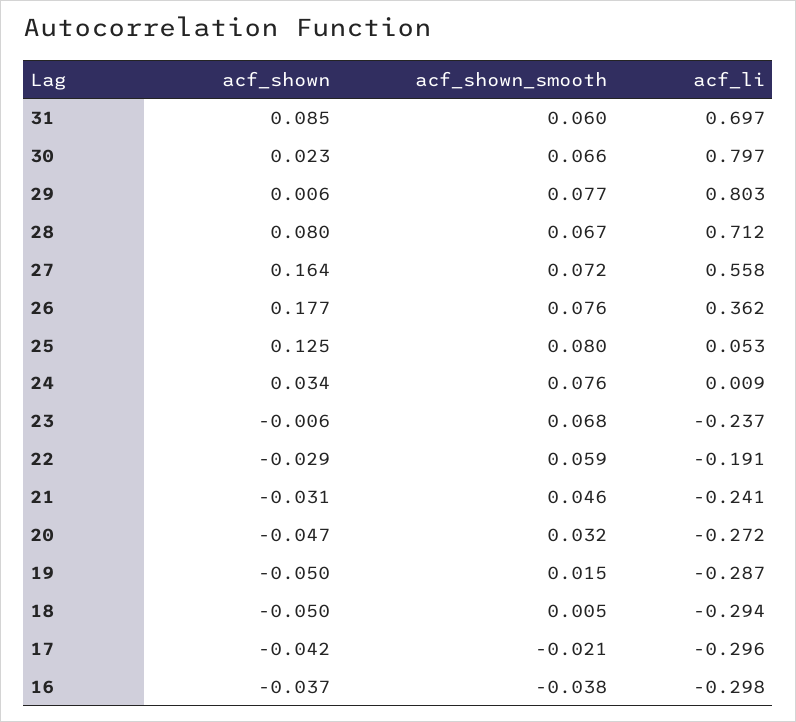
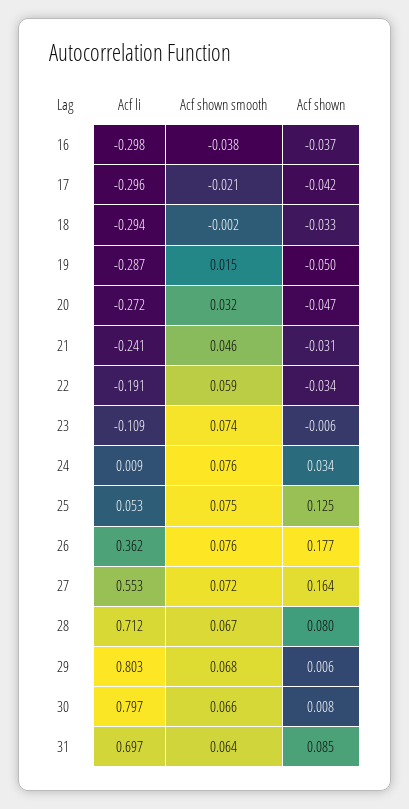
  {
    "acf_shown": {
      "31": 0.085,
-     "30": 0.023,
+     "30": 0.008,
      "29": 0.006,
      "28": 0.08,
      "27": 0.164,
      "26": 0.177,
      "25": 0.125,
      "24": 0.034,
      "23": -0.006,
-     "22": -0.029,
+     "22": -0.034,
      "21": -0.031,
      "20": -0.047,
      "19": -0.05,
-     "18": -0.05,
+     "18": -0.033,
      "17": -0.042,
      "16": -0.037
    },
    "acf_shown_smooth": {
-     "31": 0.06,
+     "31": 0.064,
      "30": 0.066,
-     "29": 0.077,
+     "29": 0.068,
      "28": 0.067,
      "27": 0.072,
      "26": 0.076,
-     "25": 0.08,
+     "25": 0.075,
      "24": 0.076,
-     "23": 0.068,
+     "23": 0.074,
      "22": 0.059,
      "21": 0.046,
      "20": 0.032,
      "19": 0.015,
-     "18": 0.005,
+     "18": -0.002,
      "17": -0.021,
      "16": -0.038
    },
    "acf_li": {
      "31": 0.697,
      "30": 0.797,
      "29": 0.803,
      "28": 0.712,
-     "27": 0.558,
+     "27": 0.553,
      "26": 0.362,
      "25": 0.053,
      "24": 0.009,
-     "23": -0.237,
+     "23": -0.109,
      "22": -0.191,
      "21": -0.241,
      "20": -0.272,
      "19": -0.287,
      "18": -0.294,
      "17": -0.296,
      "16": -0.298
    }
  }

